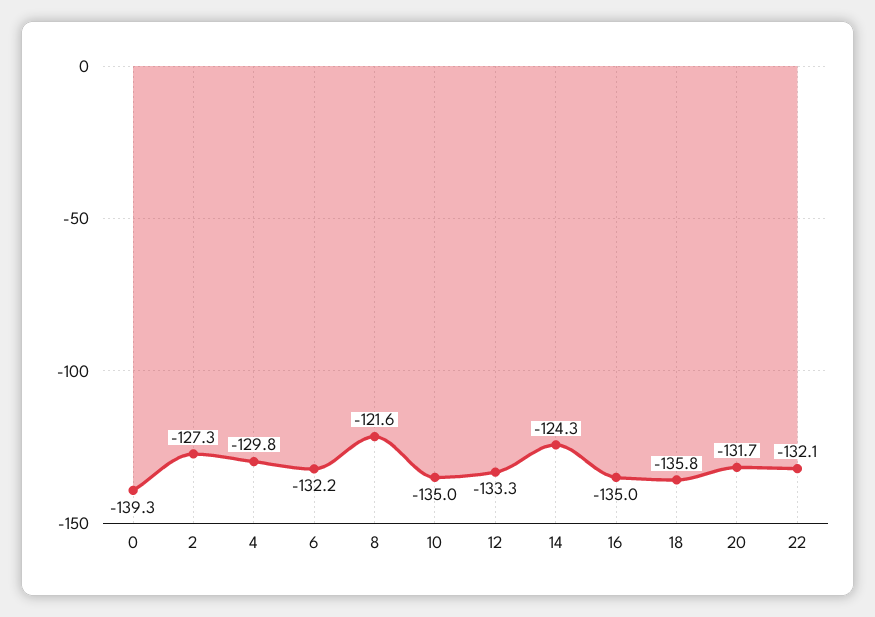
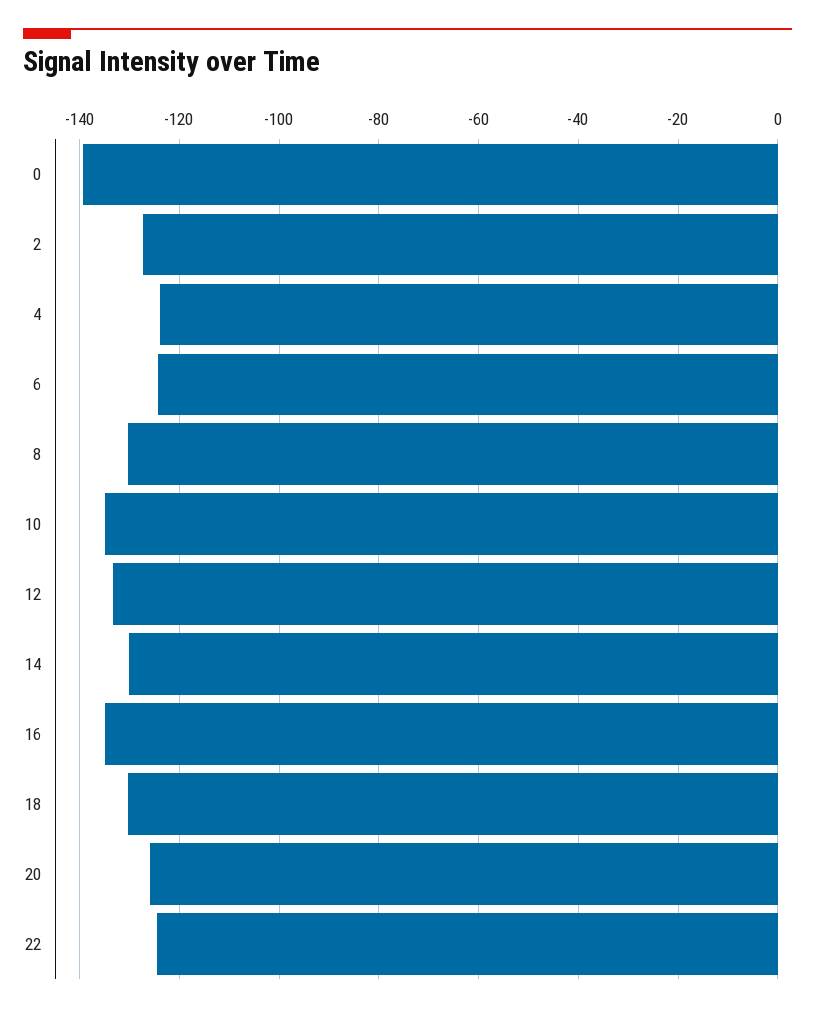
  {
    "0": -139.3,
    "2": -127.3,
-   "4": -129.8,
+   "4": -124,
-   "6": -132.2,
+   "6": -124,
-   "8": -121.6,
+   "8": -130,
    "10": -135,
    "12": -133.3,
-   "14": -124.3,
+   "14": -130,
    "16": -135,
-   "18": -135.8,
+   "18": -130,
-   "20": -131.7,
+   "20": -126,
-   "22": -132.1
+   "22": -124
  }

